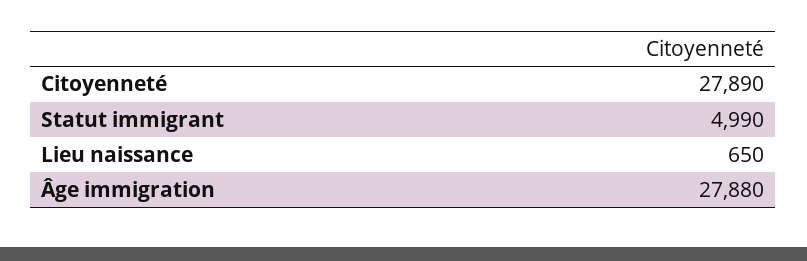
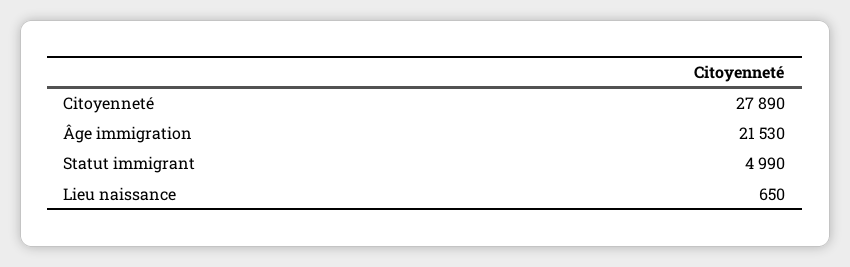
  {
    "Citoyenneté": 27890,
    "Statut immigrant": 4990,
    "Lieu naissance": 650,
-   "Âge immigration": 27880
+   "Âge immigration": 21530
  }

